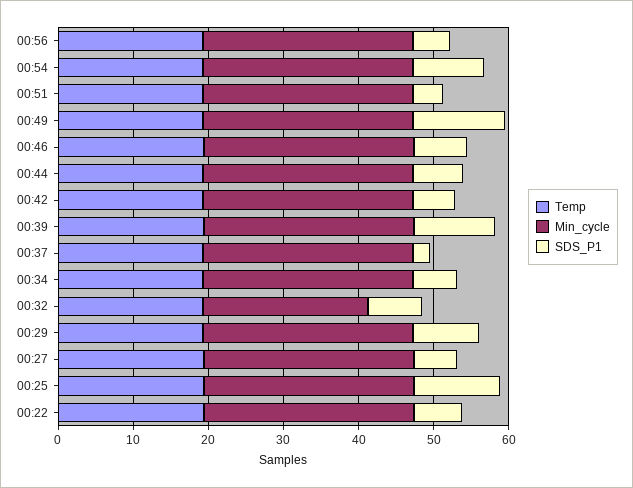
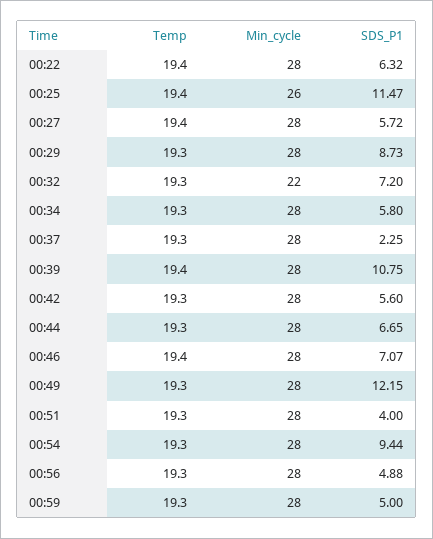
  {
    "Temp": {
      "00:56": 19.3,
      "00:54": 19.3,
      "00:51": 19.3,
      "00:49": 19.3,
      "00:46": 19.4,
      "00:44": 19.3,
      "00:42": 19.3,
      "00:39": 19.4,
      "00:37": 19.3,
      "00:34": 19.3,
      "00:32": 19.3,
      "00:29": 19.3,
      "00:27": 19.4,
      "00:25": 19.4,
-     "00:22": 19.4
+     "00:22": 19.4,
+     "00:59": 19.3
    },
    "Min_cycle": {
      "00:56": 28,
      "00:54": 28,
      "00:51": 28,
      "00:49": 28,
      "00:46": 28,
      "00:44": 28,
      "00:42": 28,
      "00:39": 28,
      "00:37": 28,
      "00:34": 28,
      "00:32": 22,
      "00:29": 28,
      "00:27": 28,
-     "00:25": 28,
+     "00:25": 26,
-     "00:22": 28
+     "00:22": 28,
+     "00:59": 28
    },
    "SDS_P1": {
      "00:56": 4.88,
      "00:54": 9.44,
      "00:51": 4,
      "00:49": 12.15,
      "00:46": 7.07,
      "00:44": 6.65,
      "00:42": 5.6,
      "00:39": 10.75,
      "00:37": 2.25,
      "00:34": 5.8,
      "00:32": 7.2,
      "00:29": 8.73,
      "00:27": 5.72,
      "00:25": 11.47,
-     "00:22": 6.32
+     "00:22": 6.32,
+     "00:59": 5
    }
  }

